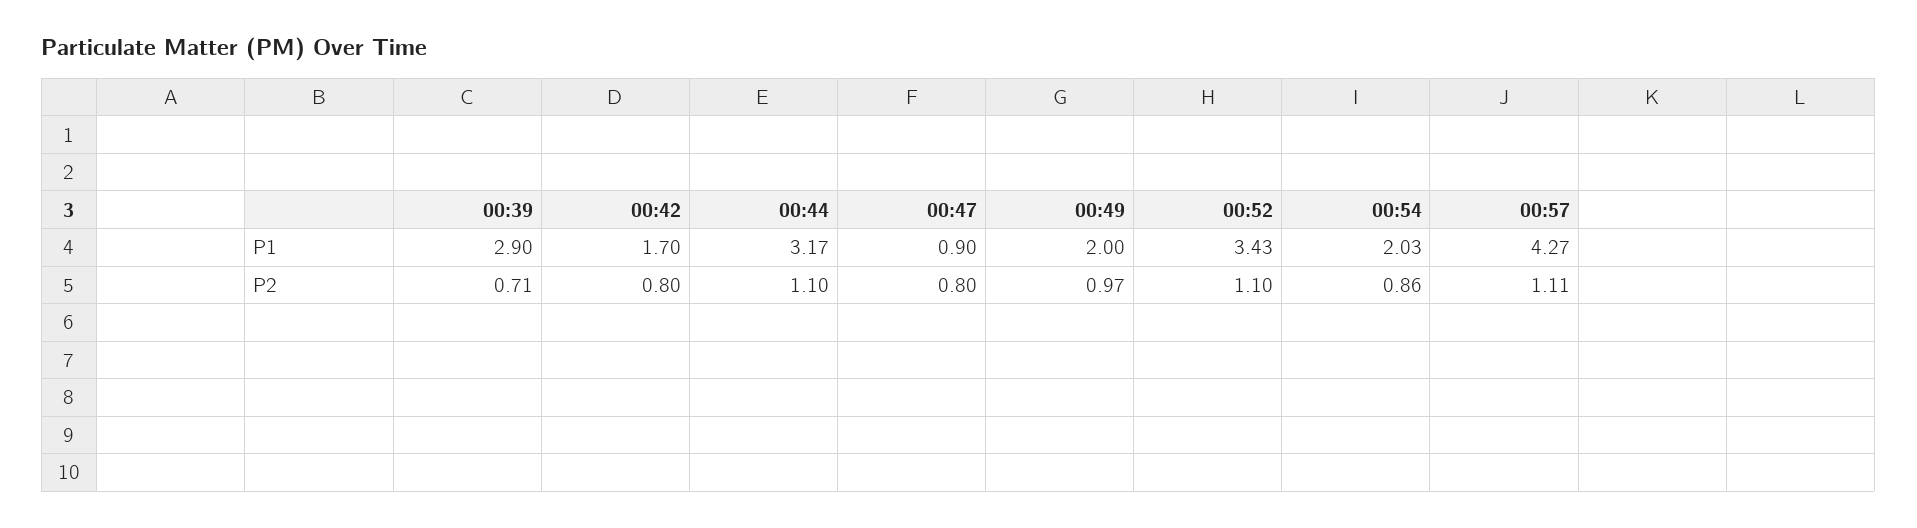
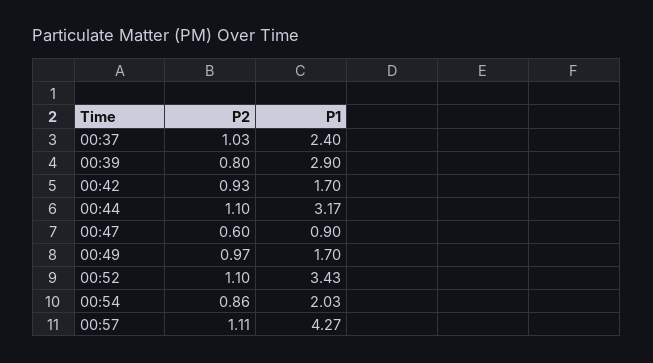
  {
    "00:39": {
      "P1": 2.9,
-     "P2": 0.71
+     "P2": 0.8
    },
    "00:42": {
      "P1": 1.7,
-     "P2": 0.8
+     "P2": 0.93
    },
    "00:44": {
      "P1": 3.17,
      "P2": 1.1
    },
    "00:47": {
      "P1": 0.9,
-     "P2": 0.8
+     "P2": 0.6
    },
    "00:49": {
-     "P1": 2,
+     "P1": 1.7,
      "P2": 0.97
    },
    "00:52": {
      "P1": 3.43,
      "P2": 1.1
    },
    "00:54": {
      "P1": 2.03,
      "P2": 0.86
    },
    "00:57": {
      "P1": 4.27,
      "P2": 1.11
-   }
+   },
+   "00:37": {
+     "P2": 1.03,
+     "P1": 2.4
+   }
  }

